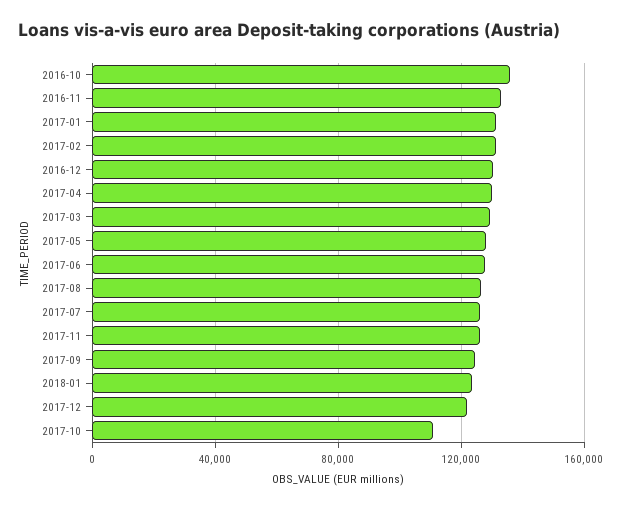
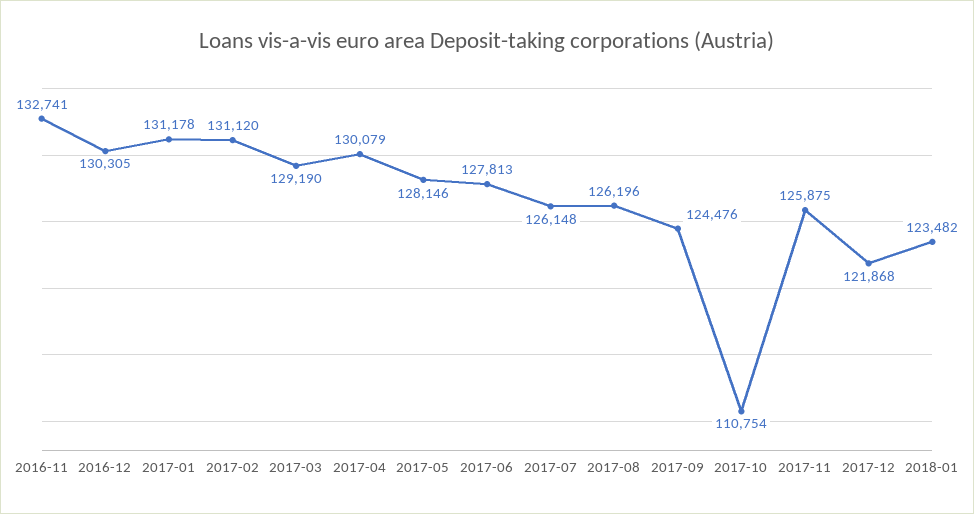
  {
-   "2016-10": 135000,
    "2016-11": 132741,
    "2017-01": 131178,
    "2017-02": 131120,
    "2016-12": 130305,
    "2017-04": 130079,
    "2017-03": 129190,
    "2017-05": 128146,
    "2017-06": 127813,
    "2017-08": 126196,
    "2017-07": 126148,
    "2017-11": 125875,
    "2017-09": 124476,
    "2018-01": 123482,
    "2017-12": 121868,
    "2017-10": 110754
  }

